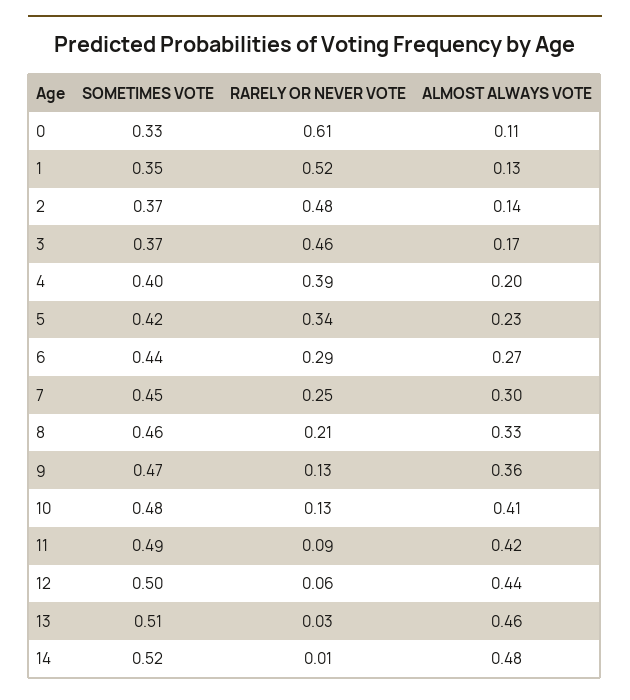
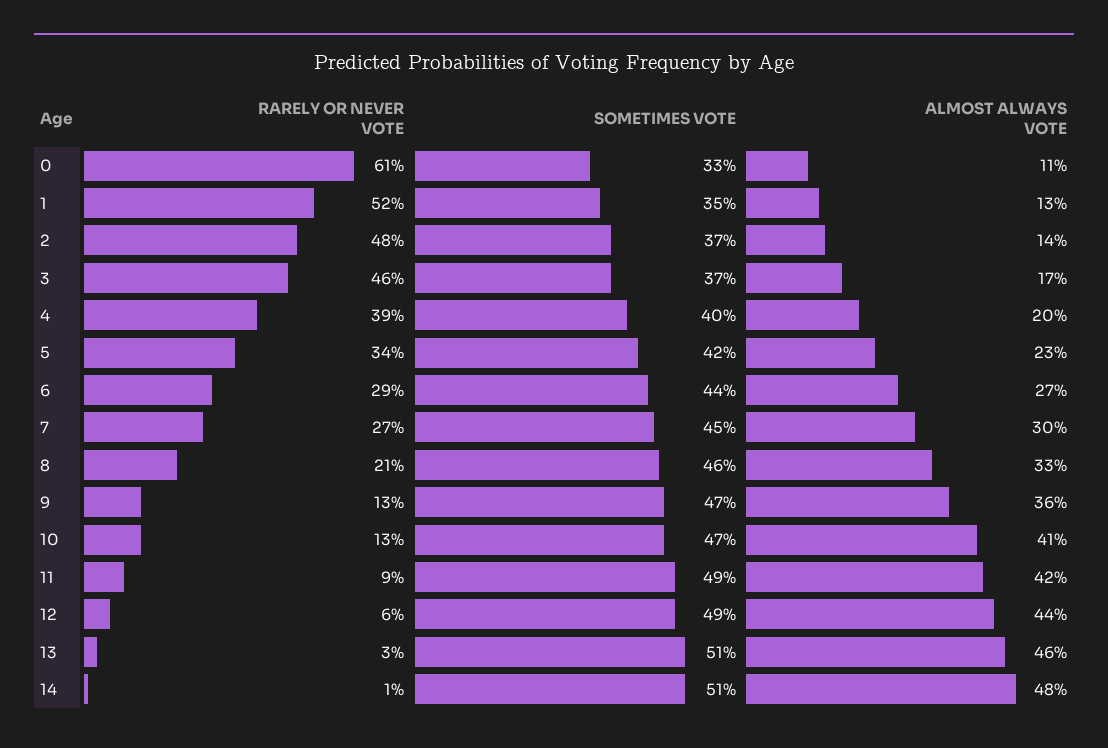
  {
    "SOMETIMES VOTE": {
      "0": 0.33,
      "1": 0.35,
      "2": 0.37,
      "3": 0.37,
      "4": 0.4,
      "5": 0.42,
      "6": 0.44,
      "7": 0.45,
      "8": 0.46,
      "9": 0.47,
-     "10": 0.48,
+     "10": 0.47,
      "11": 0.49,
-     "12": 0.5,
+     "12": 0.49,
      "13": 0.51,
-     "14": 0.52
+     "14": 0.51
    },
    "RARELY OR NEVER VOTE": {
      "0": 0.61,
      "1": 0.52,
      "2": 0.48,
      "3": 0.46,
      "4": 0.39,
      "5": 0.34,
      "6": 0.29,
-     "7": 0.25,
+     "7": 0.27,
      "8": 0.21,
      "9": 0.13,
      "10": 0.13,
      "11": 0.09,
      "12": 0.06,
      "13": 0.03,
      "14": 0.01
    },
    "ALMOST ALWAYS VOTE": {
      "0": 0.11,
      "1": 0.13,
      "2": 0.14,
      "3": 0.17,
      "4": 0.2,
      "5": 0.23,
      "6": 0.27,
      "7": 0.3,
      "8": 0.33,
      "9": 0.36,
      "10": 0.41,
      "11": 0.42,
      "12": 0.44,
      "13": 0.46,
      "14": 0.48
    }
  }

